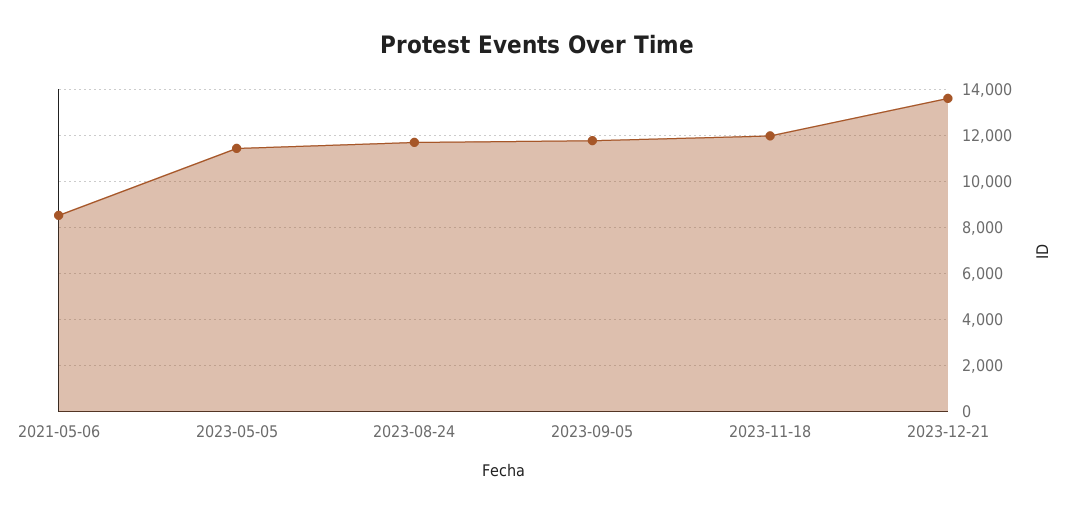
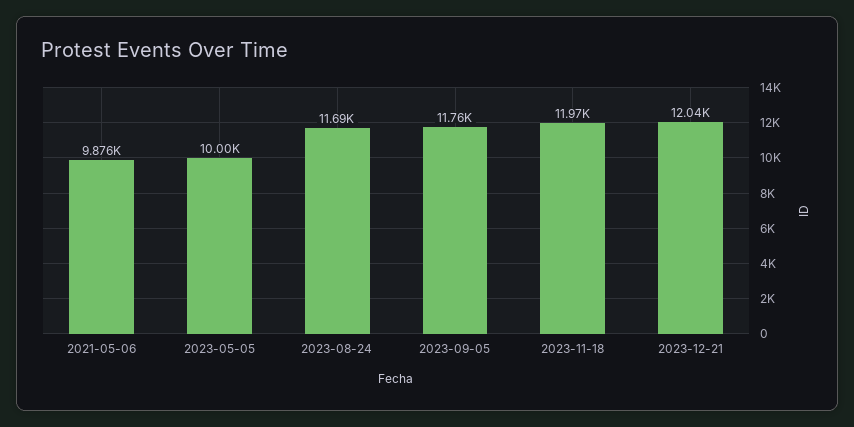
  {
-   "2021-05-06": 8500,
+   "2021-05-06": 9876,
-   "2023-05-05": 11500,
+   "2023-05-05": 10000,
    "2023-08-24": 11690,
    "2023-09-05": 11760,
    "2023-11-18": 11970,
-   "2023-12-21": 13500
+   "2023-12-21": 12040
  }

